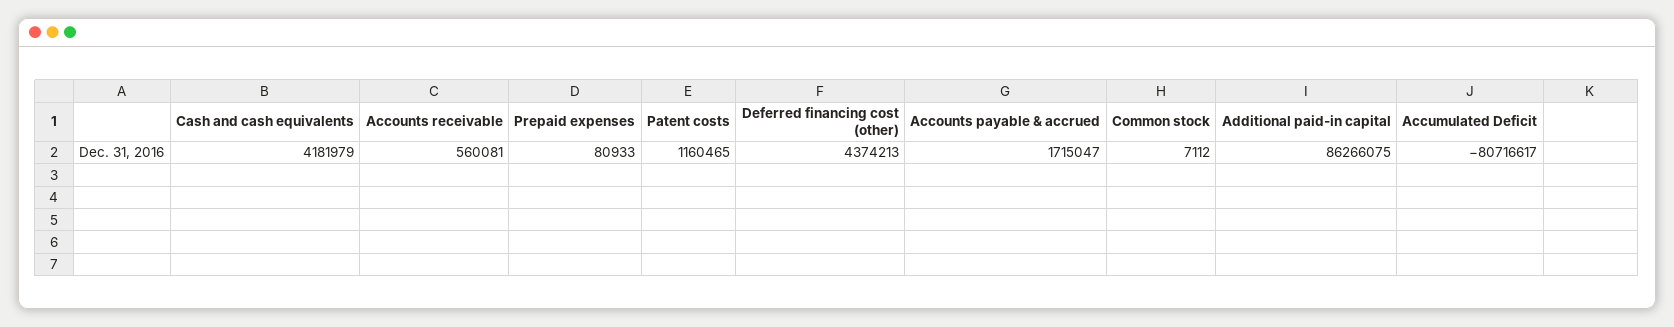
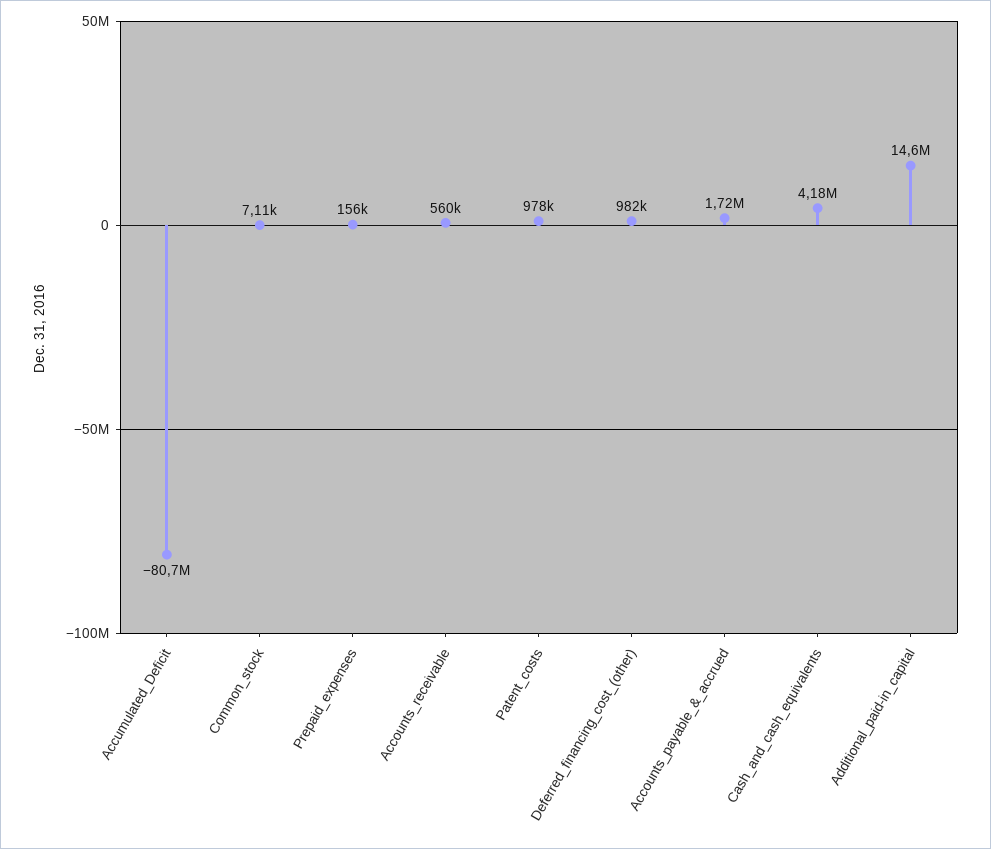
  {
    "Cash and cash equivalents": 4181979,
    "Accounts receivable": 560081,
-   "Prepaid expenses": 80933,
+   "Prepaid expenses": 156000,
-   "Patent costs": 1160465,
+   "Patent costs": 978000,
-   "Deferred financing cost (other)": 4374213,
+   "Deferred financing cost (other)": 982000,
    "Accounts payable & accrued": 1715047,
    "Common stock": 7112,
-   "Additional paid-in capital": 86266075,
+   "Additional paid-in capital": 14600000,
    "Accumulated Deficit": -80716617
  }

